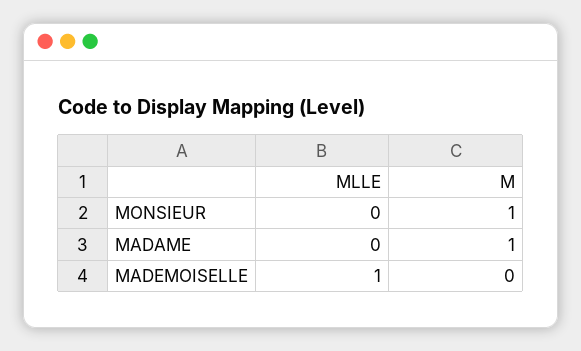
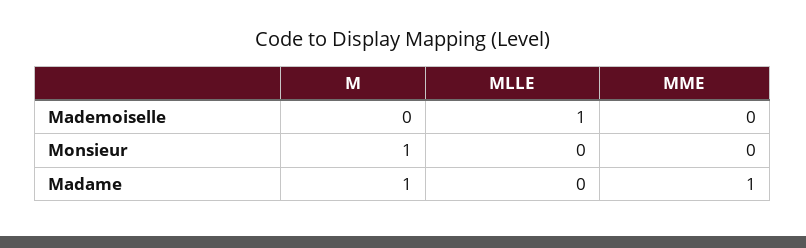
  {
    "MLLE": {
      "MONSIEUR": 0,
      "MADAME": 0,
      "MADEMOISELLE": 1
    },
    "M": {
      "MONSIEUR": 1,
      "MADAME": 1,
      "MADEMOISELLE": 0
-   }
+   },
+   "MME": {
+     "MADEMOISELLE": 0,
+     "MONSIEUR": 0,
+     "MADAME": 1
+   }
  }

